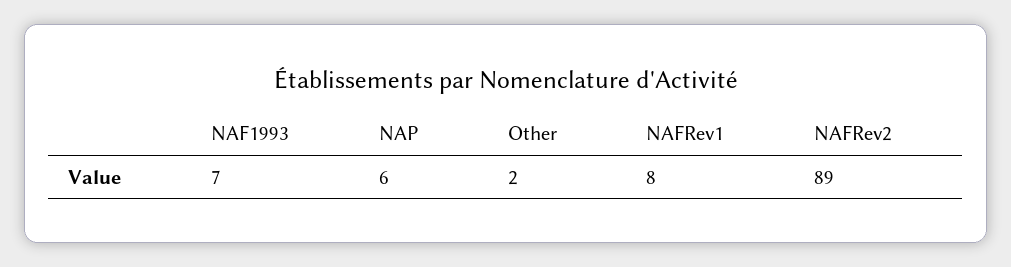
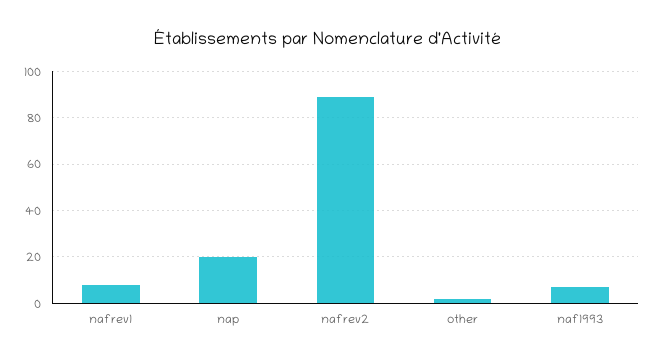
  {
    "NAF1993": 7,
-   "NAP": 6,
+   "NAP": 20,
    "Other": 2,
    "NAFRev1": 8,
    "NAFRev2": 89
  }

